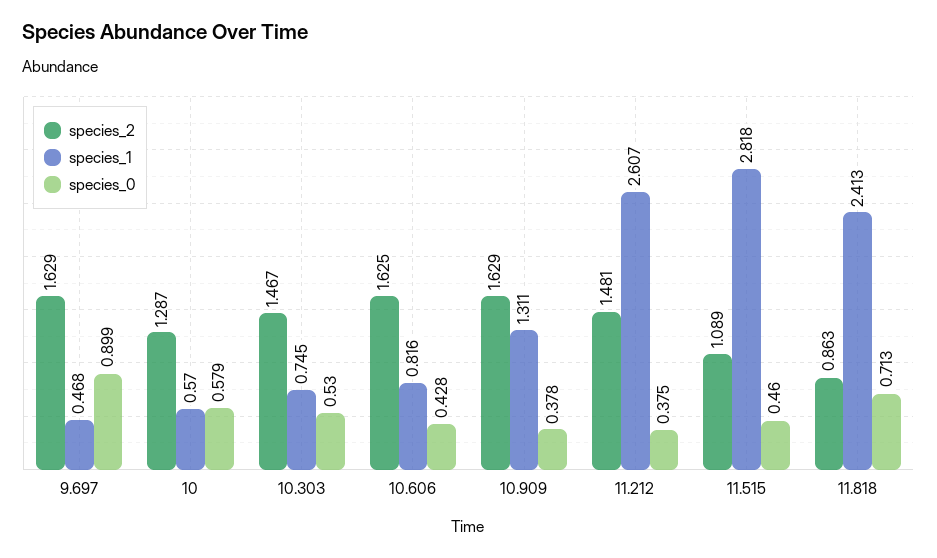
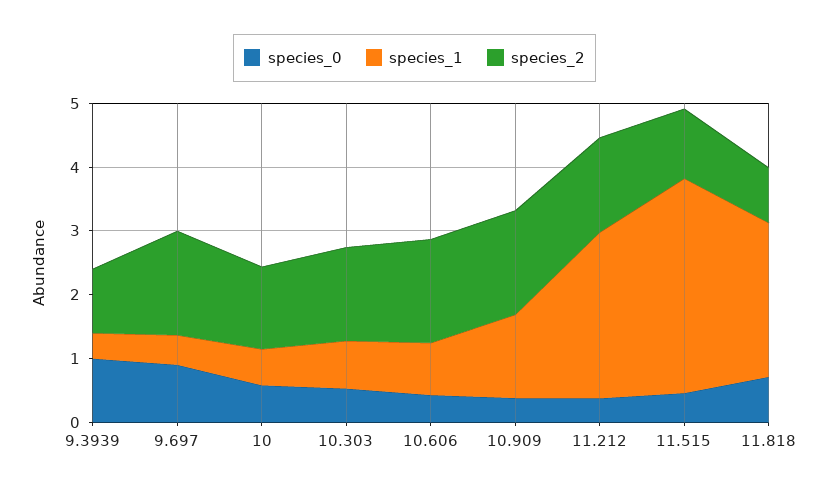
  {
    "species_2": {
      "9.697": 1.629,
      "10": 1.287,
      "10.303": 1.467,
      "10.606": 1.625,
      "10.909": 1.629,
      "11.212": 1.481,
      "11.515": 1.089,
-     "11.818": 0.863
+     "11.818": 0.863,
+     "9.3939": 1
    },
    "species_1": {
      "9.697": 0.468,
      "10": 0.57,
      "10.303": 0.745,
      "10.606": 0.816,
      "10.909": 1.311,
      "11.212": 2.607,
-     "11.515": 2.818,
+     "11.515": 3.4,
-     "11.818": 2.413
+     "11.818": 2.413,
+     "9.3939": 0.4
    },
    "species_0": {
      "9.697": 0.899,
      "10": 0.579,
      "10.303": 0.53,
      "10.606": 0.428,
      "10.909": 0.378,
      "11.212": 0.375,
      "11.515": 0.46,
-     "11.818": 0.713
+     "11.818": 0.713,
+     "9.3939": 1
    }
  }

